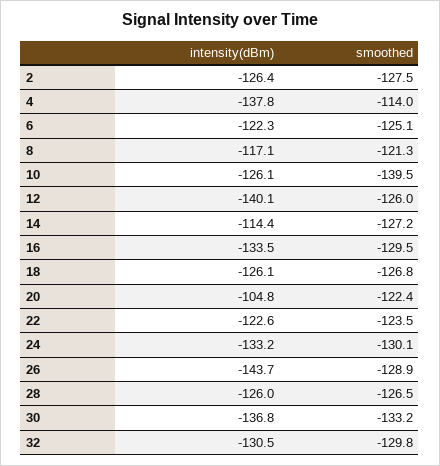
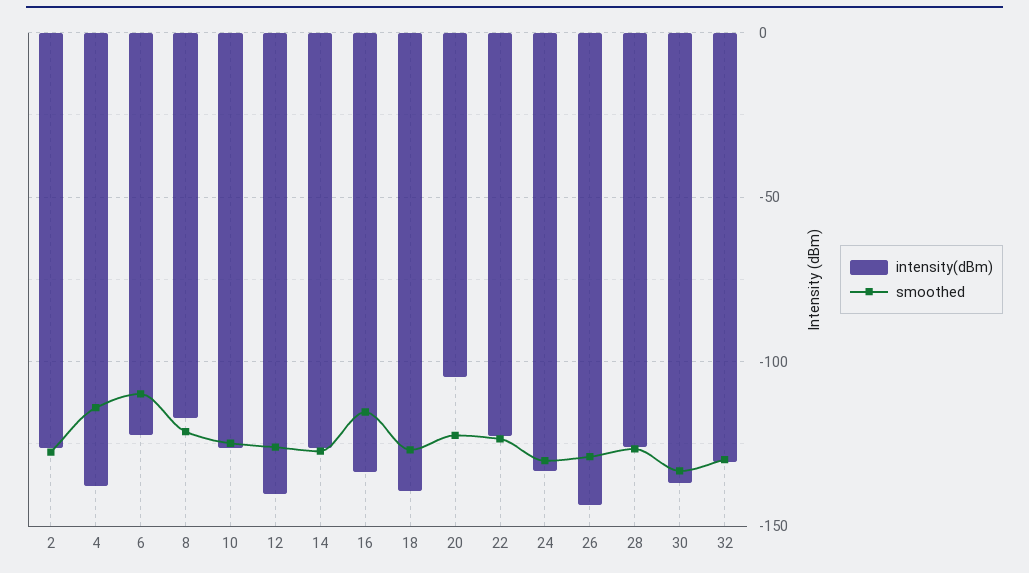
  {
    "intensity(dBm)": {
      "2": -126.4,
      "4": -137.8,
      "6": -122.3,
      "8": -117.1,
      "10": -126.1,
      "12": -140.1,
-     "14": -114.4,
+     "14": -125,
      "16": -133.5,
-     "18": -126.1,
+     "18": -140,
      "20": -104.8,
      "22": -122.6,
      "24": -133.2,
      "26": -143.7,
      "28": -126,
      "30": -136.8,
      "32": -130.5
    },
    "smoothed": {
      "2": -127.5,
      "4": -114,
-     "6": -125.1,
+     "6": -110,
      "8": -121.3,
-     "10": -139.5,
+     "10": -125,
      "12": -126,
      "14": -127.2,
-     "16": -129.5,
+     "16": -115,
      "18": -126.8,
      "20": -122.4,
      "22": -123.5,
      "24": -130.1,
      "26": -128.9,
      "28": -126.5,
      "30": -133.2,
      "32": -129.8
    }
  }

